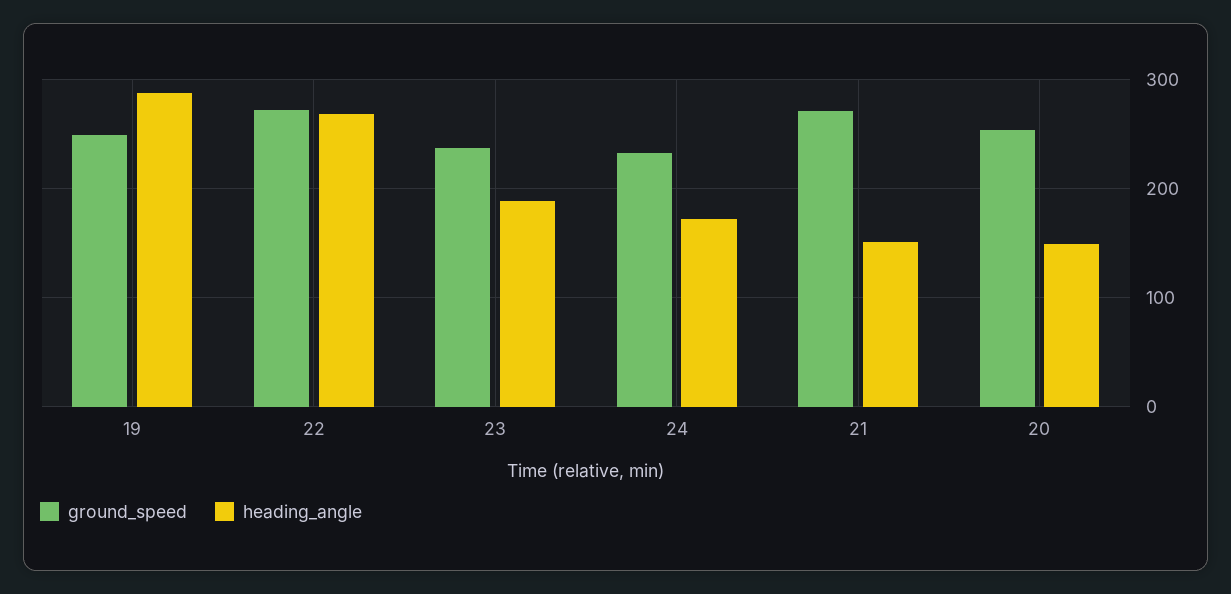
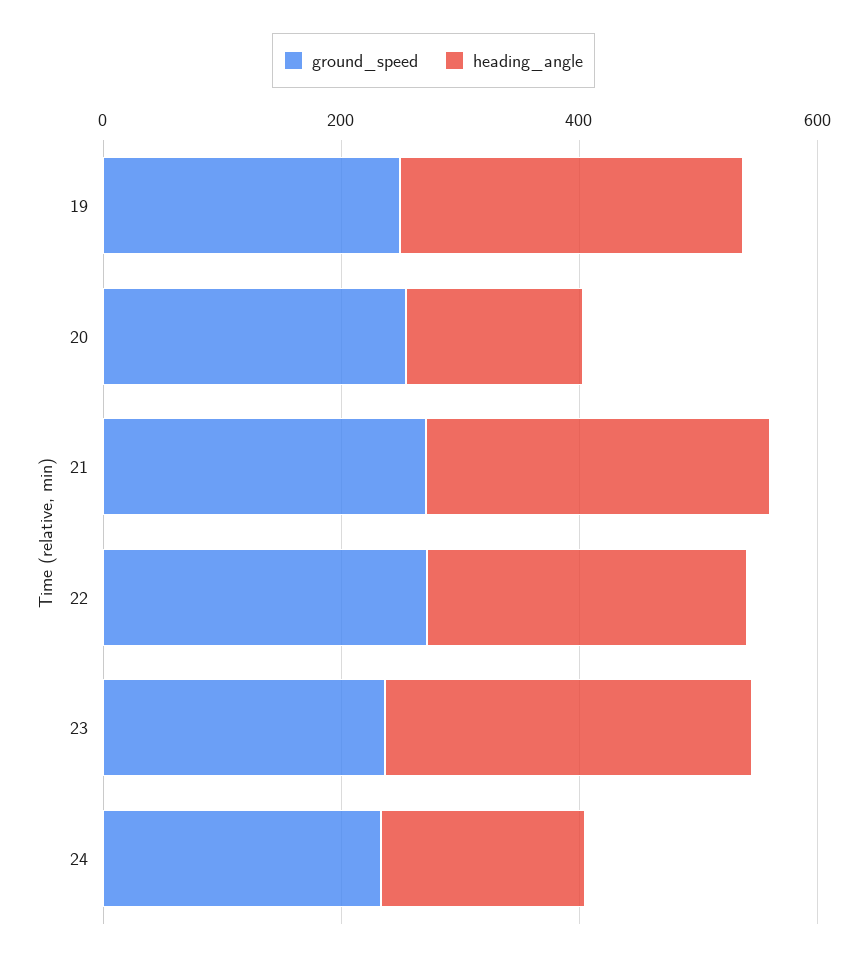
  {
    "ground_speed": {
      "19": 250,
      "22": 270,
      "23": 240,
      "24": 230,
      "21": 270,
      "20": 250
    },
    "heading_angle": {
      "19": 290,
      "22": 270,
-     "23": 190,
+     "23": 300,
      "24": 170,
-     "21": 150,
+     "21": 300,
      "20": 150
    }
  }

